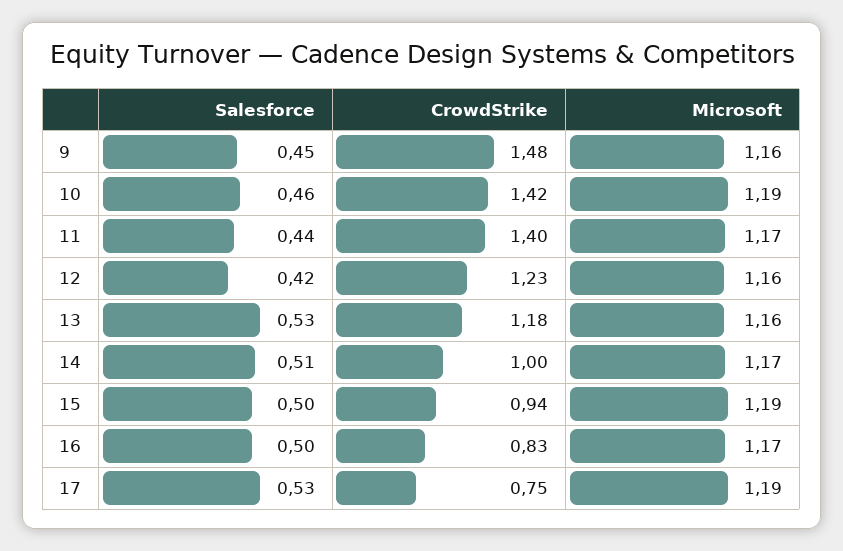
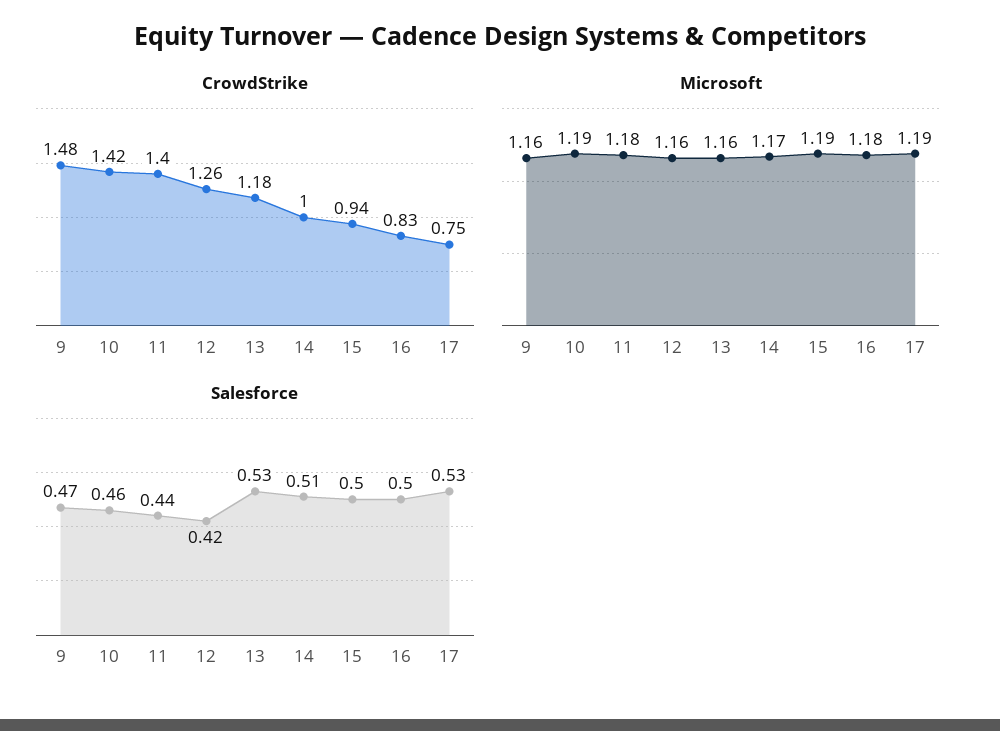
  {
    "Salesforce": {
-     "9": 0.45,
+     "9": 0.47,
      "10": 0.46,
      "11": 0.44,
      "12": 0.42,
      "13": 0.53,
      "14": 0.51,
      "15": 0.5,
      "16": 0.5,
      "17": 0.53
    },
    "CrowdStrike": {
      "9": 1.48,
      "10": 1.42,
      "11": 1.4,
-     "12": 1.23,
+     "12": 1.26,
      "13": 1.18,
      "14": 1,
      "15": 0.94,
      "16": 0.83,
      "17": 0.75
    },
    "Microsoft": {
      "9": 1.16,
      "10": 1.19,
-     "11": 1.17,
+     "11": 1.18,
      "12": 1.16,
      "13": 1.16,
      "14": 1.17,
      "15": 1.19,
-     "16": 1.17,
+     "16": 1.18,
      "17": 1.19
    }
  }

